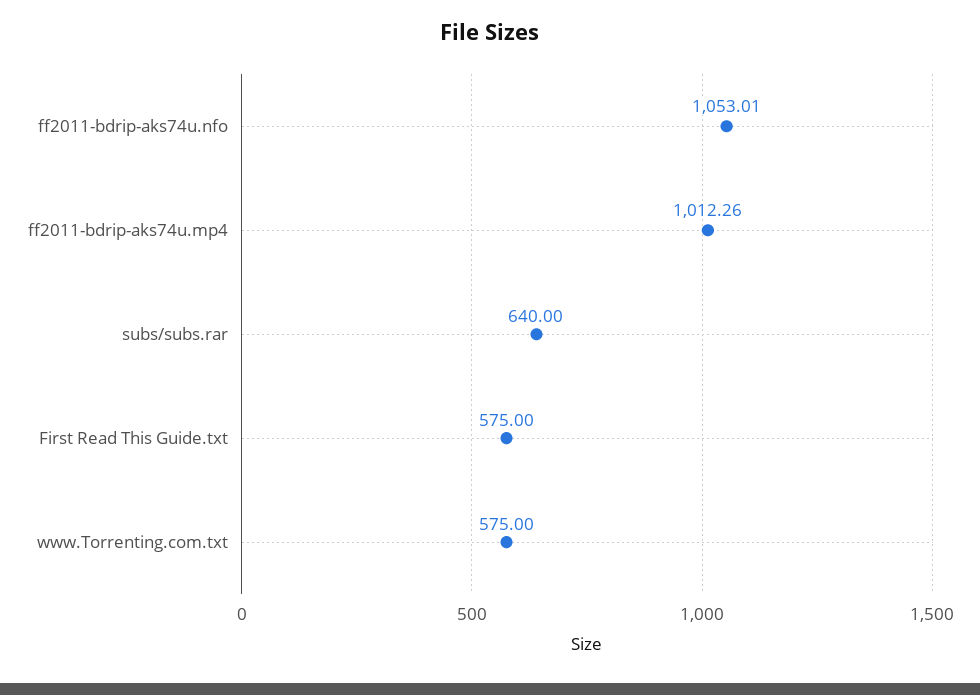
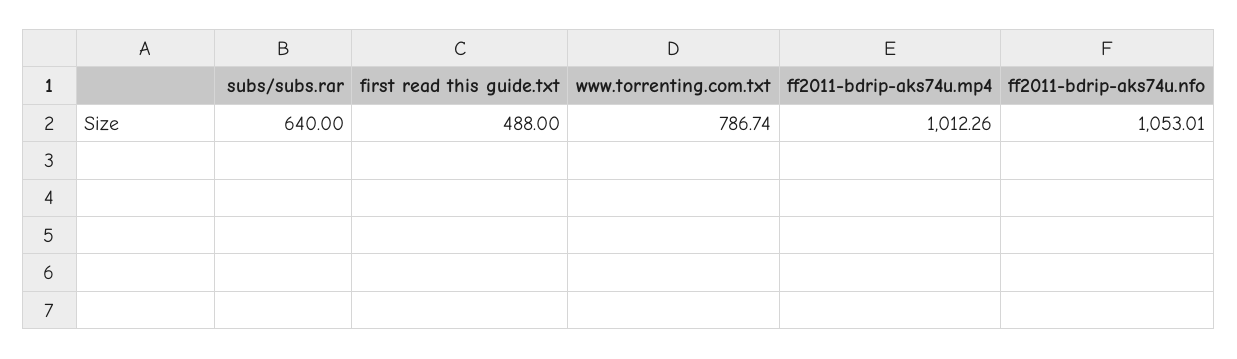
  {
    "ff2011-bdrip-aks74u.nfo": 1053.01,
    "ff2011-bdrip-aks74u.mp4": 1012.26,
    "subs/subs.rar": 640,
-   "First Read This Guide.txt": 575,
+   "First Read This Guide.txt": 488,
-   "www.Torrenting.com.txt": 575
+   "www.Torrenting.com.txt": 786.74
  }

